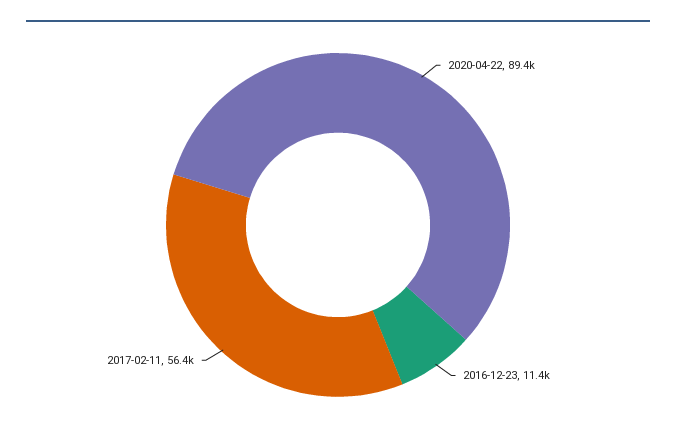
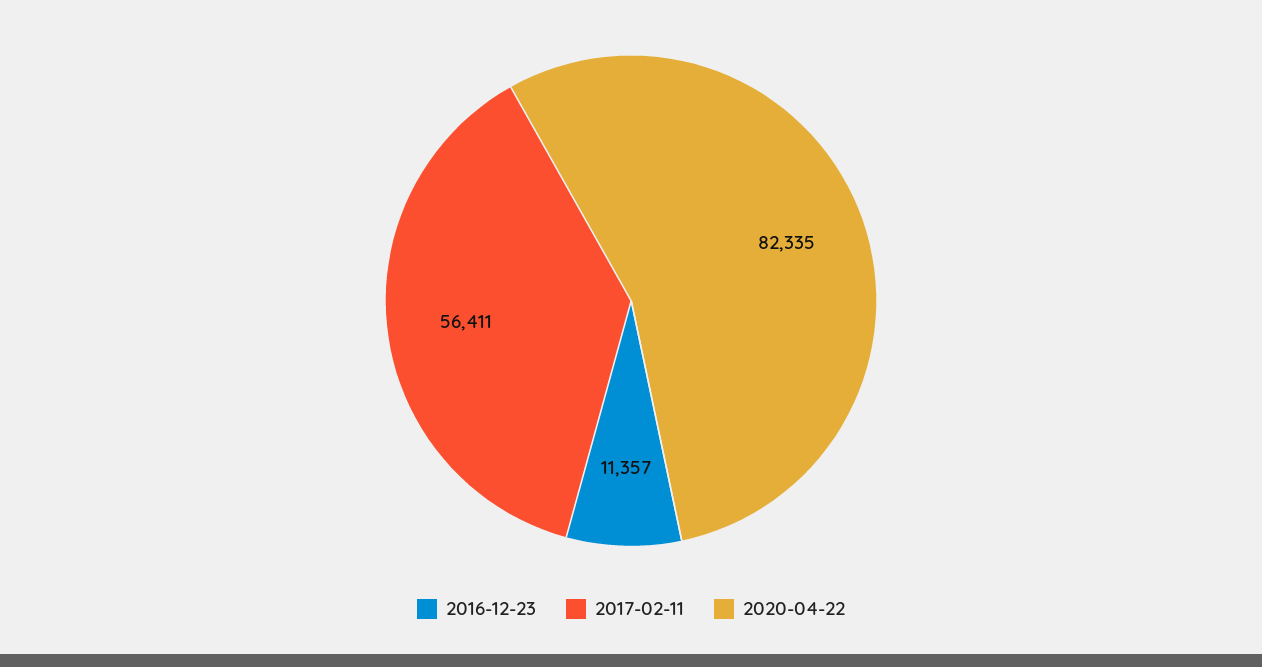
  {
-   "2020-04-22": 89400,
+   "2020-04-22": 82335,
    "2016-12-23": 11357,
    "2017-02-11": 56411
  }

